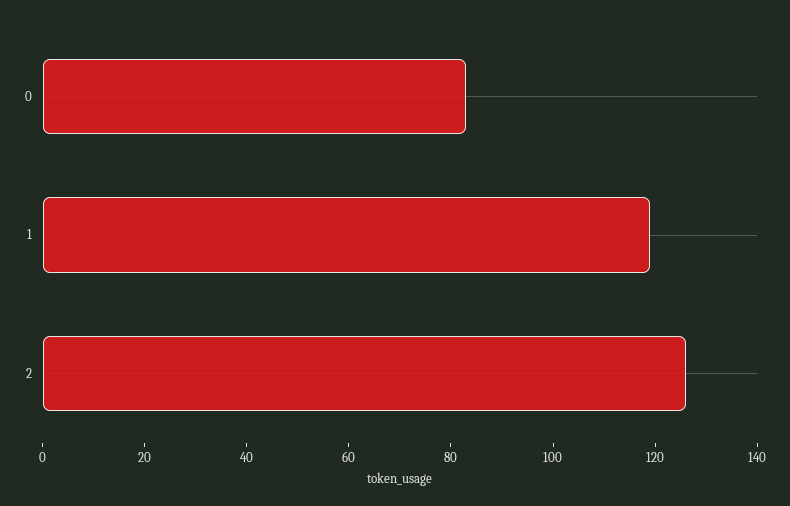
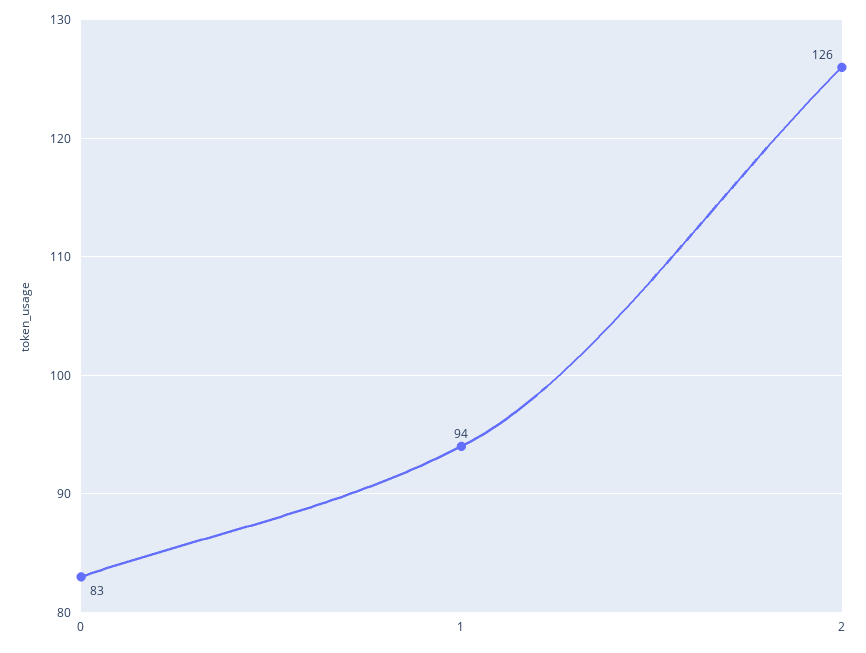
  {
    "0": 83,
-   "1": 120,
+   "1": 94,
    "2": 126
  }

